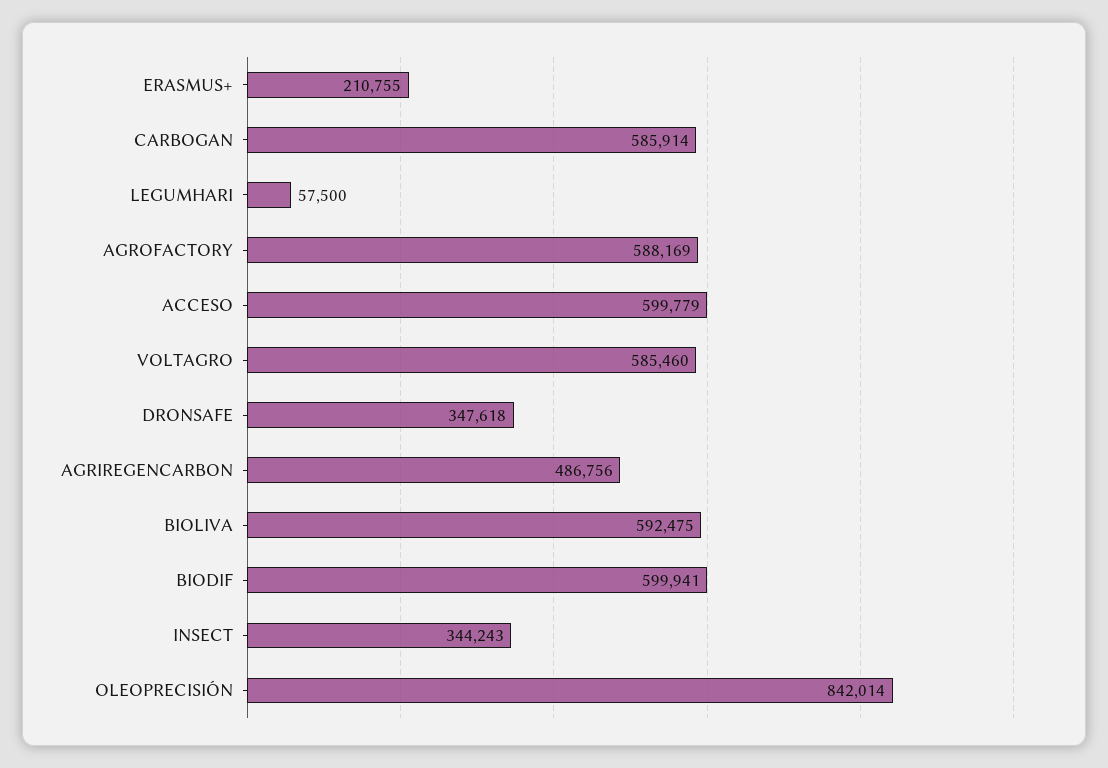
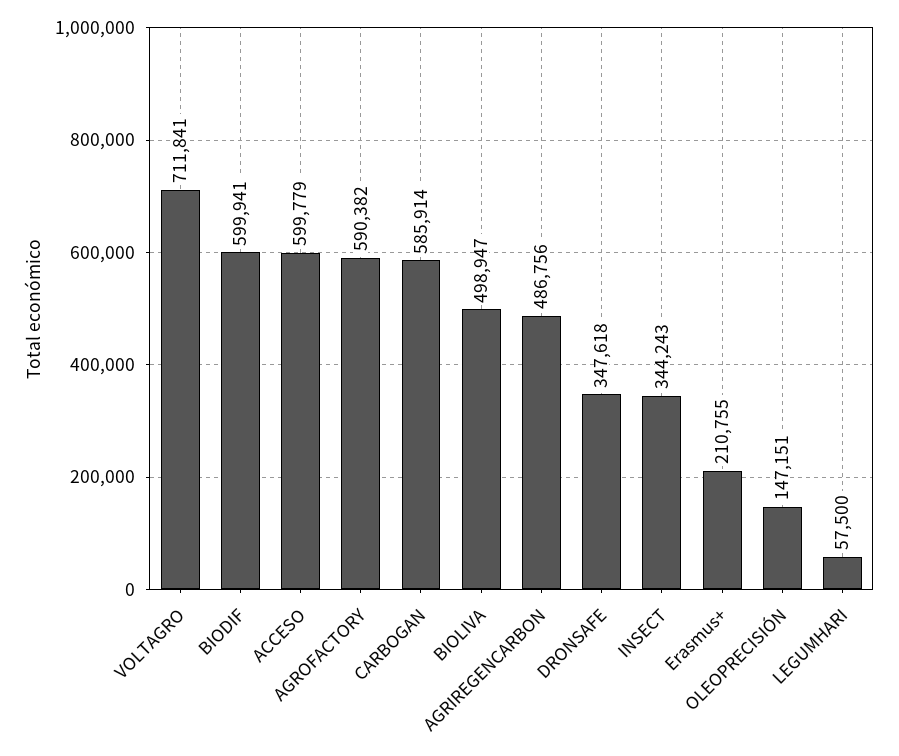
  {
    "ERASMUS+": 210755,
    "CARBOGAN": 585914,
    "LEGUMHARI": 57500,
-   "AGROFACTORY": 588169,
+   "AGROFACTORY": 590382,
    "ACCESO": 599779,
-   "VOLTAGRO": 585460,
+   "VOLTAGRO": 711841,
    "DRONSAFE": 347618,
    "AGRIREGENCARBON": 486756,
-   "BIOLIVA": 592475,
+   "BIOLIVA": 498947,
    "BIODIF": 599941,
    "INSECT": 344243,
-   "OLEOPRECISIÓN": 842014
+   "OLEOPRECISIÓN": 147151
  }

